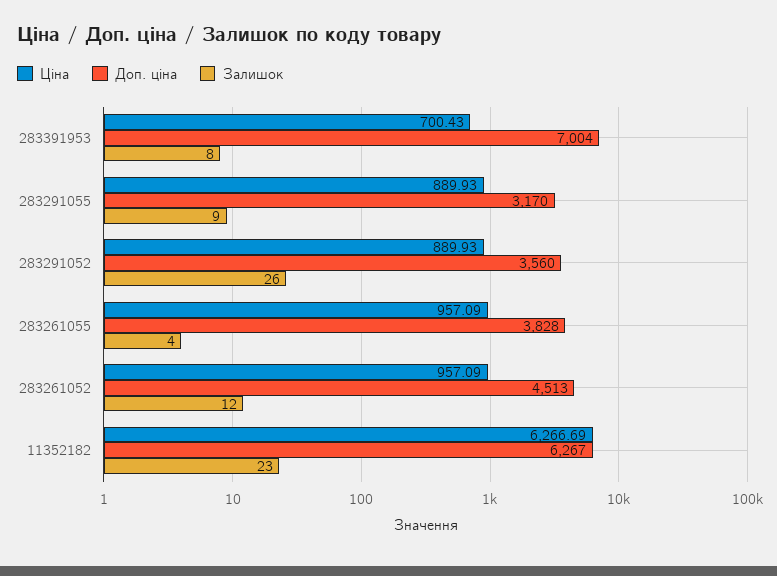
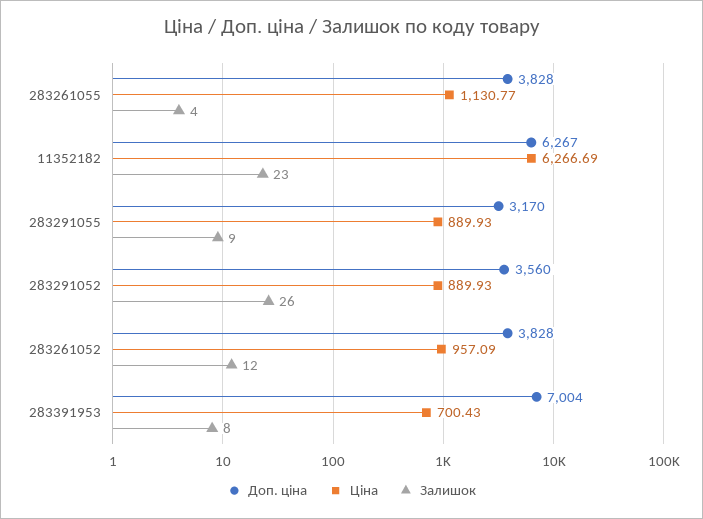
  {
    "Ціна": {
      "283391953": 700.43,
      "283291055": 889.93,
      "283291052": 889.93,
-     "283261055": 957.09,
+     "283261055": 1130.77,
      "283261052": 957.09,
      "11352182": 6266.69
    },
    "Доп. ціна": {
      "283391953": 7004,
      "283291055": 3170,
      "283291052": 3560,
      "283261055": 3828,
-     "283261052": 4513,
+     "283261052": 3828,
      "11352182": 6267
    },
    "Залишок": {
      "283391953": 8,
      "283291055": 9,
      "283291052": 26,
      "283261055": 4,
      "283261052": 12,
      "11352182": 23
    }
  }

